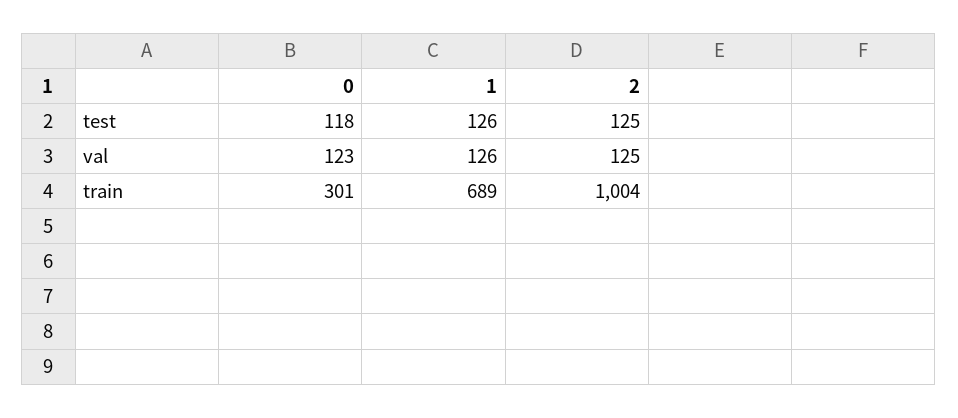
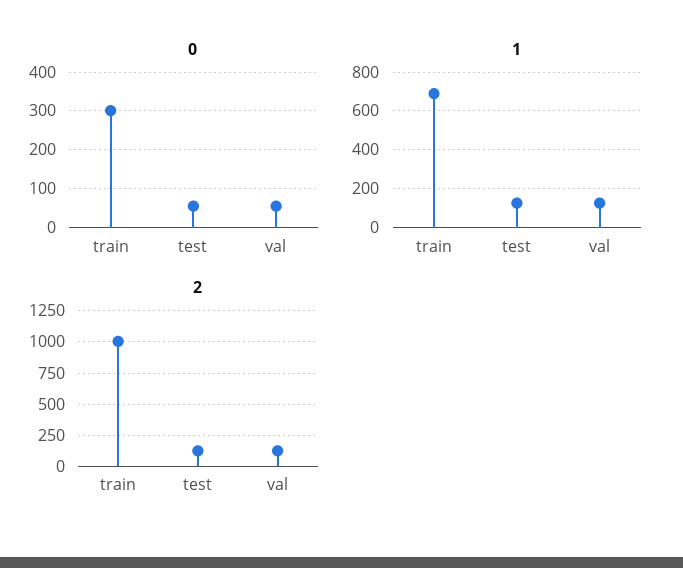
  {
    "0": {
-     "test": 118,
+     "test": 60,
-     "val": 123,
+     "val": 60,
      "train": 301
    },
    "1": {
      "test": 126,
      "val": 126,
      "train": 689
    },
    "2": {
      "test": 125,
      "val": 125,
      "train": 1004
    }
  }

